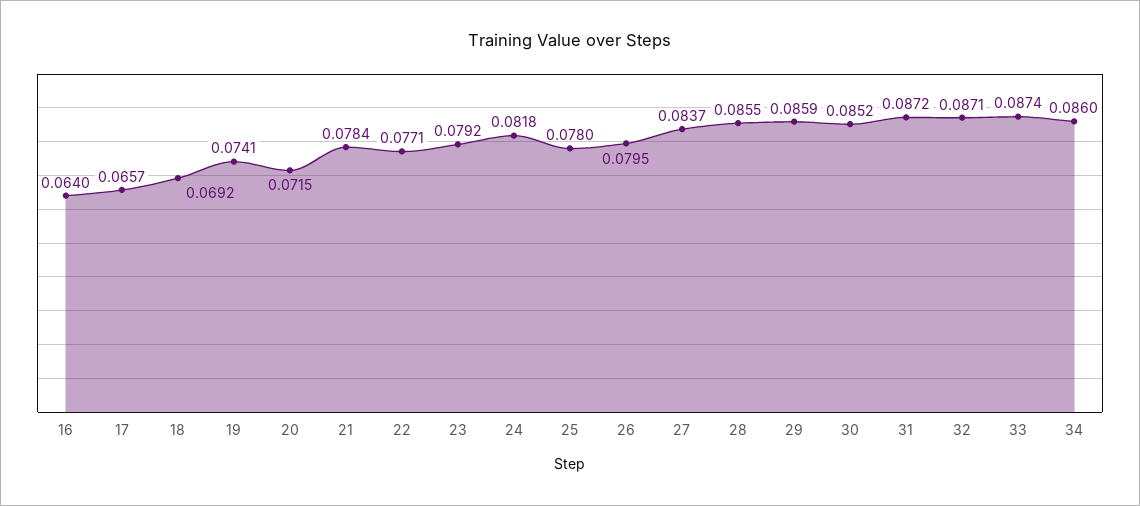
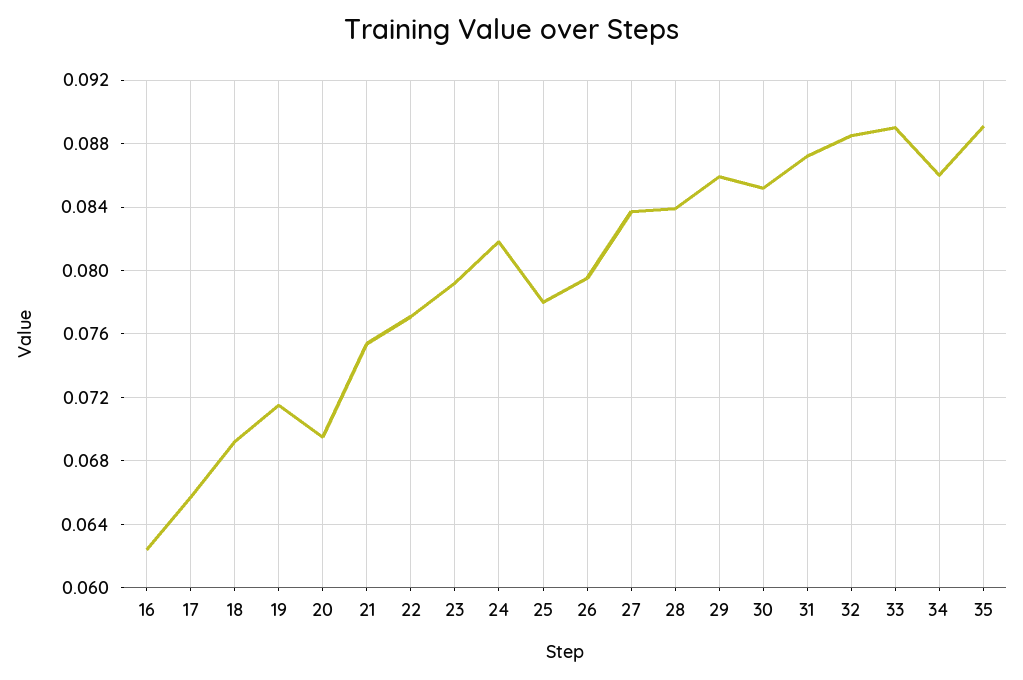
  {
-   "16": 0.064,
+   "16": 0.0625,
    "17": 0.0657,
    "18": 0.0692,
-   "19": 0.0741,
+   "19": 0.0715,
-   "20": 0.0715,
+   "20": 0.0695,
-   "21": 0.0784,
+   "21": 0.0755,
    "22": 0.0771,
    "23": 0.0792,
    "24": 0.0818,
    "25": 0.078,
    "26": 0.0795,
    "27": 0.0837,
-   "28": 0.0855,
+   "28": 0.084,
    "29": 0.0859,
    "30": 0.0852,
    "31": 0.0872,
-   "32": 0.0871,
+   "32": 0.0885,
-   "33": 0.0874,
+   "33": 0.089,
-   "34": 0.086
+   "34": 0.086,
+   "35": 0.089
  }

